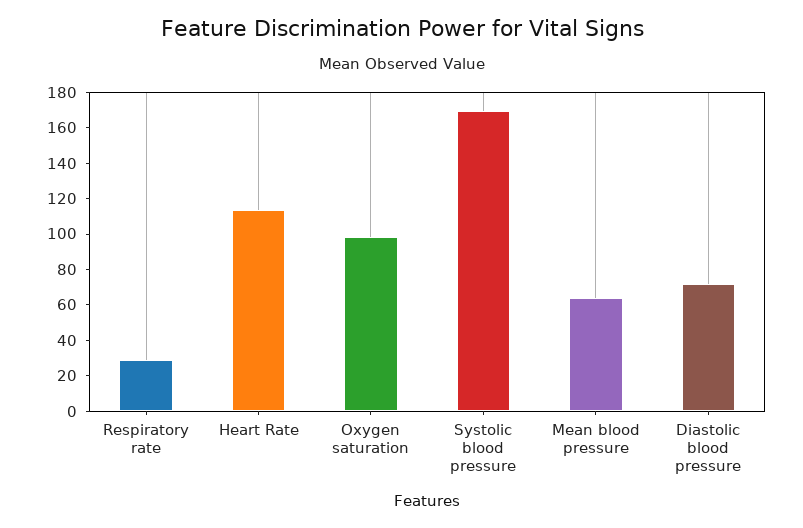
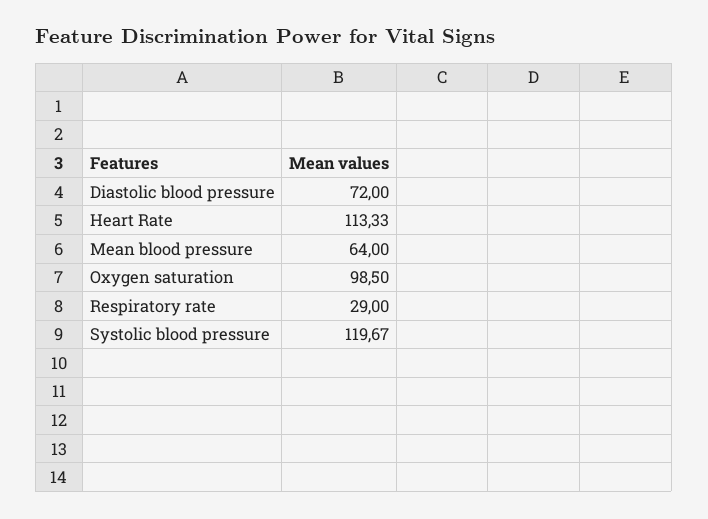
  {
    "Respiratory rate": 29,
    "Heart Rate": 113.33,
    "Oxygen saturation": 98.5,
-   "Systolic blood pressure": 170,
+   "Systolic blood pressure": 119.67,
    "Mean blood pressure": 64,
    "Diastolic blood pressure": 72
  }

